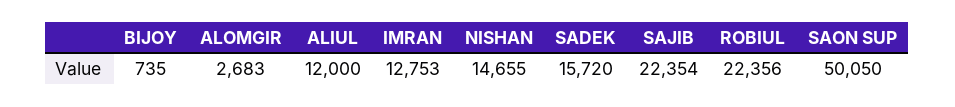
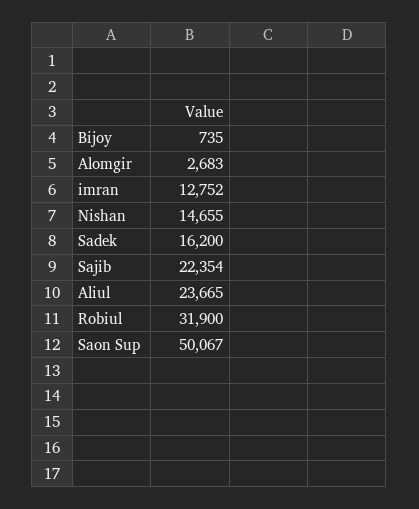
  {
    "BIJOY": 735,
    "ALOMGIR": 2683,
-   "ALIUL": 12000,
+   "ALIUL": 23665,
-   "IMRAN": 12753,
+   "IMRAN": 12752,
    "NISHAN": 14655,
-   "SADEK": 15720,
+   "SADEK": 16200,
    "SAJIB": 22354,
-   "ROBIUL": 22356,
+   "ROBIUL": 31900,
-   "SAON SUP": 50050
+   "SAON SUP": 50067
  }

